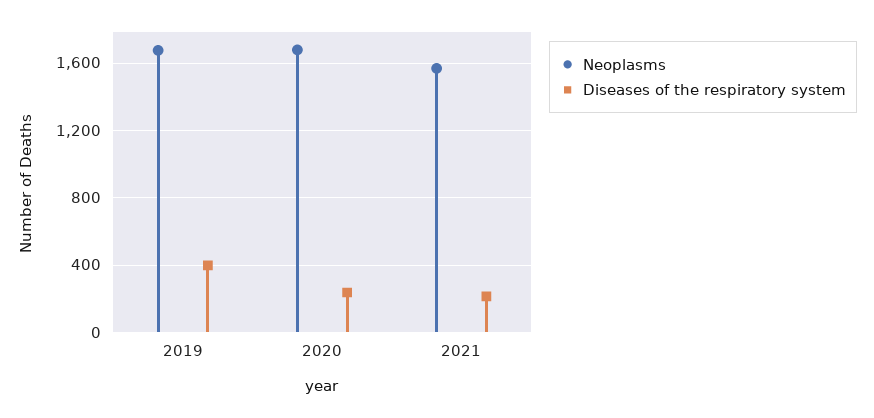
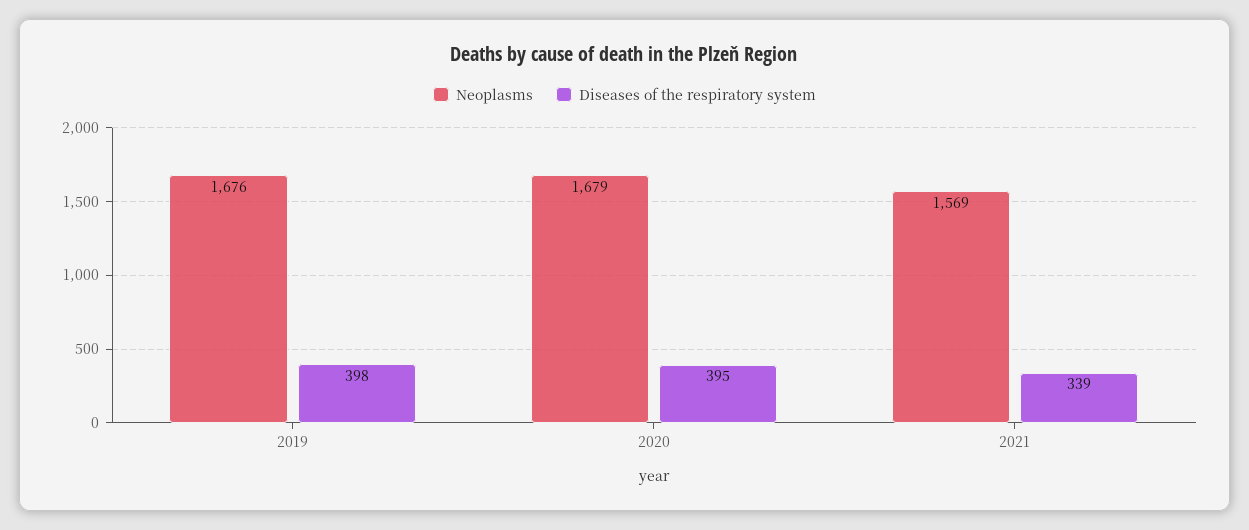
  {
    "Neoplasms": {
      "2019": 1676,
      "2020": 1679,
      "2021": 1569
    },
    "Diseases of the respiratory system": {
      "2019": 398,
-     "2020": 250,
+     "2020": 395,
-     "2021": 200
+     "2021": 339
    }
  }

